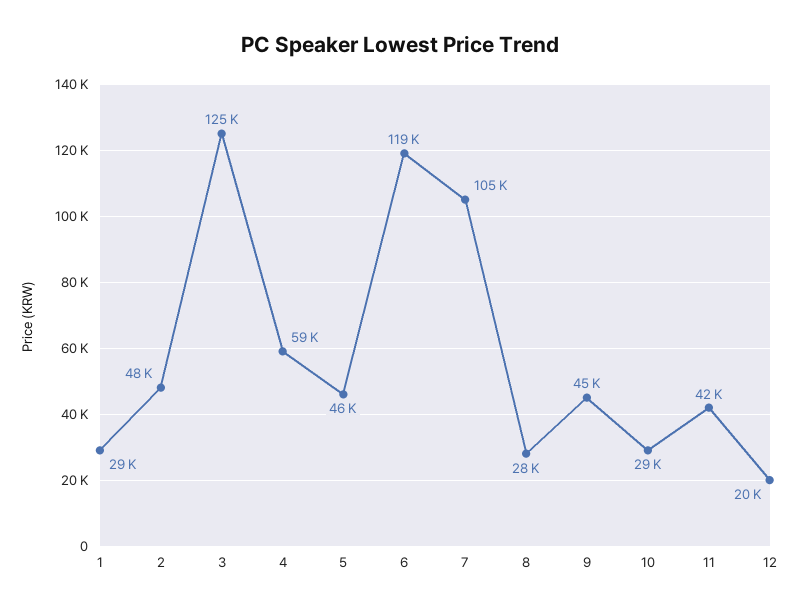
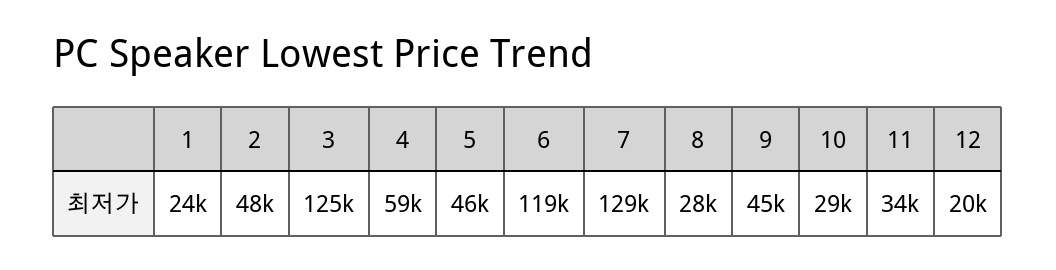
  {
-   "1": 29000,
+   "1": 24000,
    "2": 48000,
    "3": 125000,
    "4": 59000,
    "5": 46000,
    "6": 119000,
-   "7": 105000,
+   "7": 129000,
    "8": 28000,
    "9": 45000,
    "10": 29000,
-   "11": 42000,
+   "11": 34000,
    "12": 20000
  }

